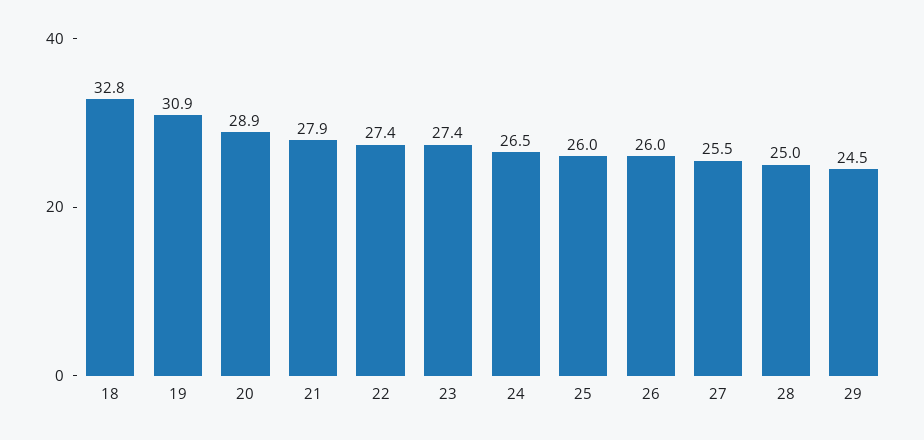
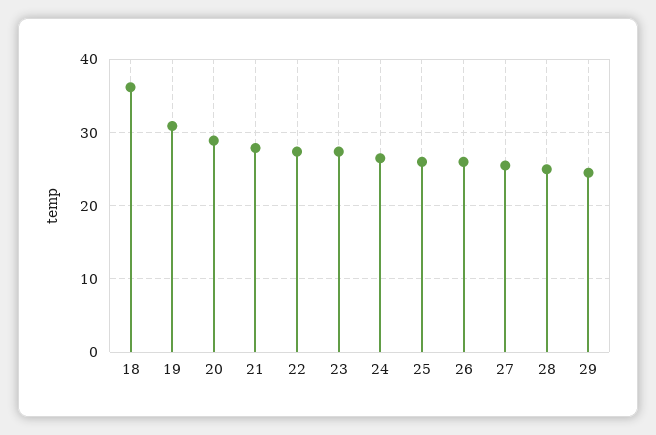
  {
-   "18": 32.8,
+   "18": 36,
    "19": 30.9,
    "20": 28.9,
    "21": 27.9,
    "22": 27.4,
    "23": 27.4,
    "24": 26.5,
    "25": 26,
    "26": 26,
    "27": 25.5,
    "28": 25,
    "29": 24.5
  }

